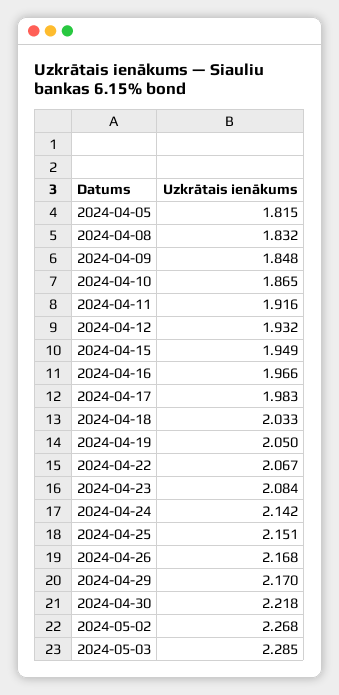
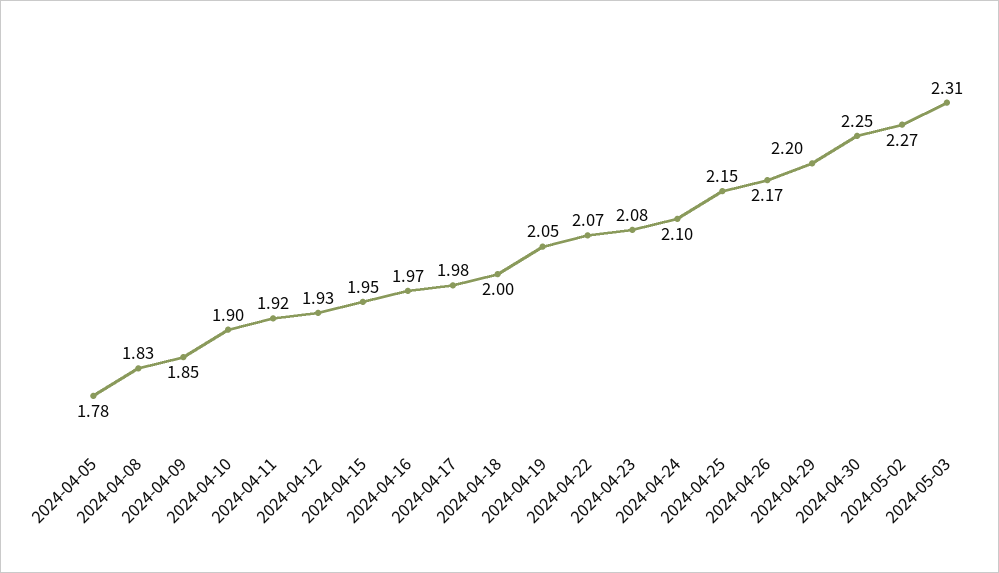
  {
-   "2024-04-05": 1.815,
+   "2024-04-05": 1.78,
    "2024-04-08": 1.832,
    "2024-04-09": 1.848,
-   "2024-04-10": 1.865,
+   "2024-04-10": 1.9,
    "2024-04-11": 1.916,
    "2024-04-12": 1.932,
    "2024-04-15": 1.949,
    "2024-04-16": 1.966,
    "2024-04-17": 1.983,
-   "2024-04-18": 2.033,
+   "2024-04-18": 2,
    "2024-04-19": 2.05,
    "2024-04-22": 2.067,
    "2024-04-23": 2.084,
-   "2024-04-24": 2.142,
+   "2024-04-24": 2.1,
    "2024-04-25": 2.151,
    "2024-04-26": 2.168,
-   "2024-04-29": 2.17,
+   "2024-04-29": 2.2,
-   "2024-04-30": 2.218,
+   "2024-04-30": 2.25,
    "2024-05-02": 2.268,
-   "2024-05-03": 2.285
+   "2024-05-03": 2.31
  }

